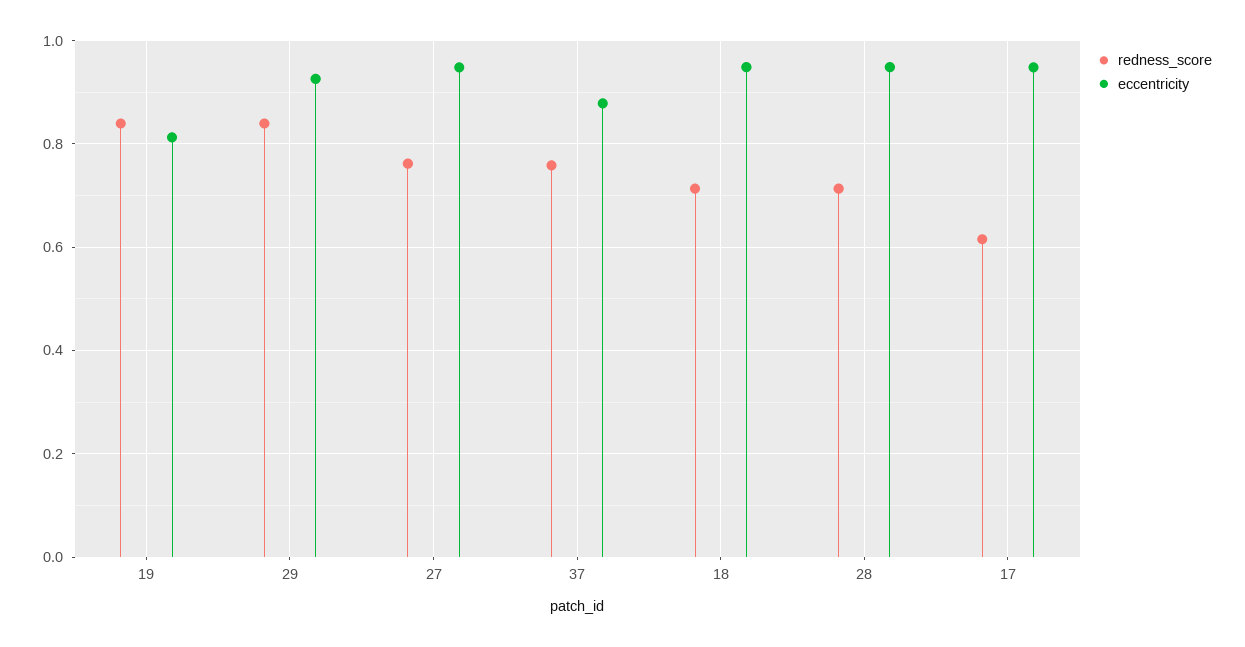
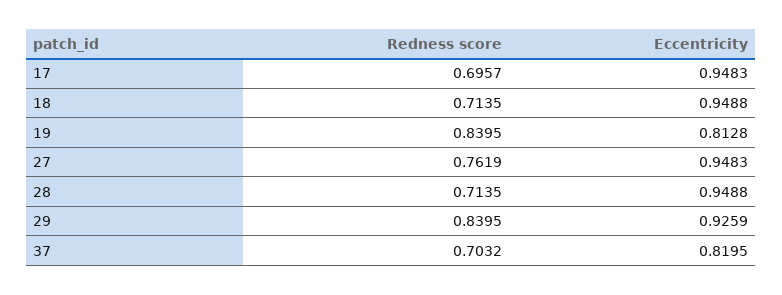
  {
    "redness_score": {
      "19": 0.8395,
      "29": 0.8395,
      "27": 0.7619,
-     "37": 0.76,
+     "37": 0.7032,
      "18": 0.7135,
      "28": 0.7135,
-     "17": 0.62
+     "17": 0.6957
    },
    "eccentricity": {
      "19": 0.8128,
      "29": 0.9259,
      "27": 0.9483,
-     "37": 0.88,
+     "37": 0.8195,
      "18": 0.9488,
      "28": 0.9488,
      "17": 0.9483
    }
  }

